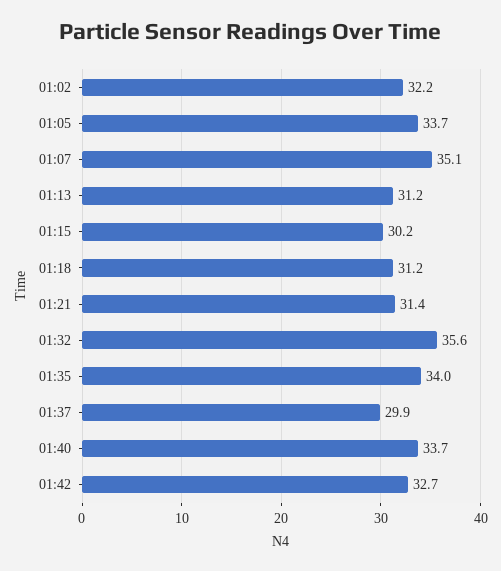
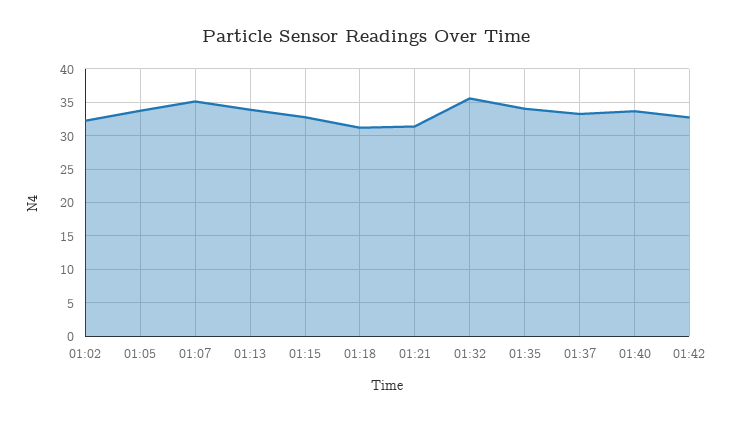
  {
    "01:02": 32.2,
    "01:05": 33.7,
    "01:07": 35.1,
-   "01:13": 31.2,
+   "01:13": 34,
-   "01:15": 30.2,
+   "01:15": 33,
    "01:18": 31.2,
    "01:21": 31.4,
    "01:32": 35.6,
    "01:35": 34,
-   "01:37": 29.9,
+   "01:37": 33,
    "01:40": 33.7,
    "01:42": 32.7
  }

